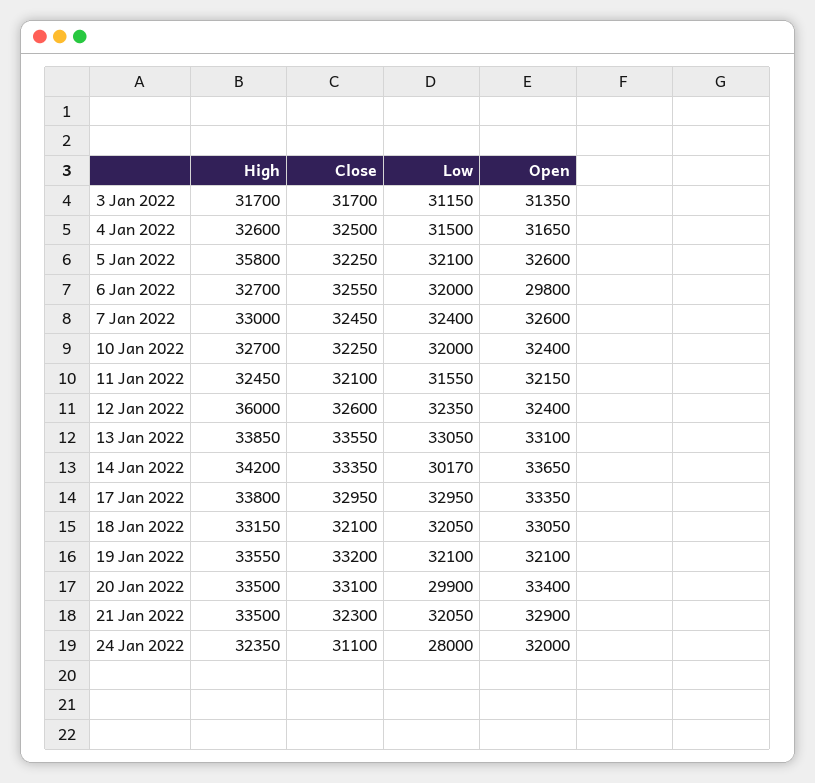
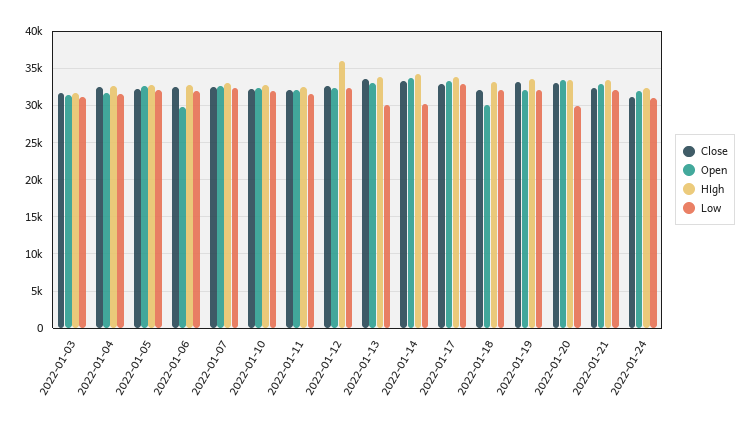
  {
    "High": {
      "3 Jan 2022": 31700,
      "4 Jan 2022": 32600,
-     "5 Jan 2022": 35800,
+     "5 Jan 2022": 33000,
      "6 Jan 2022": 32700,
      "7 Jan 2022": 33000,
      "10 Jan 2022": 32700,
      "11 Jan 2022": 32450,
      "12 Jan 2022": 36000,
      "13 Jan 2022": 33850,
      "14 Jan 2022": 34200,
      "17 Jan 2022": 33800,
      "18 Jan 2022": 33150,
      "19 Jan 2022": 33550,
      "20 Jan 2022": 33500,
      "21 Jan 2022": 33500,
      "24 Jan 2022": 32350
    },
    "Close": {
      "3 Jan 2022": 31700,
      "4 Jan 2022": 32500,
      "5 Jan 2022": 32250,
      "6 Jan 2022": 32550,
      "7 Jan 2022": 32450,
      "10 Jan 2022": 32250,
      "11 Jan 2022": 32100,
      "12 Jan 2022": 32600,
      "13 Jan 2022": 33550,
      "14 Jan 2022": 33350,
      "17 Jan 2022": 32950,
      "18 Jan 2022": 32100,
      "19 Jan 2022": 33200,
      "20 Jan 2022": 33100,
      "21 Jan 2022": 32300,
      "24 Jan 2022": 31100
    },
    "Low": {
      "3 Jan 2022": 31150,
      "4 Jan 2022": 31500,
      "5 Jan 2022": 32100,
      "6 Jan 2022": 32000,
      "7 Jan 2022": 32400,
      "10 Jan 2022": 32000,
      "11 Jan 2022": 31550,
      "12 Jan 2022": 32350,
-     "13 Jan 2022": 33050,
+     "13 Jan 2022": 30000,
      "14 Jan 2022": 30170,
      "17 Jan 2022": 32950,
      "18 Jan 2022": 32050,
      "19 Jan 2022": 32100,
      "20 Jan 2022": 29900,
      "21 Jan 2022": 32050,
-     "24 Jan 2022": 28000
+     "24 Jan 2022": 31000
    },
    "Open": {
      "3 Jan 2022": 31350,
      "4 Jan 2022": 31650,
      "5 Jan 2022": 32600,
      "6 Jan 2022": 29800,
      "7 Jan 2022": 32600,
      "10 Jan 2022": 32400,
      "11 Jan 2022": 32150,
      "12 Jan 2022": 32400,
      "13 Jan 2022": 33100,
      "14 Jan 2022": 33650,
      "17 Jan 2022": 33350,
-     "18 Jan 2022": 33050,
+     "18 Jan 2022": 30000,
      "19 Jan 2022": 32100,
      "20 Jan 2022": 33400,
      "21 Jan 2022": 32900,
      "24 Jan 2022": 32000
    }
  }

